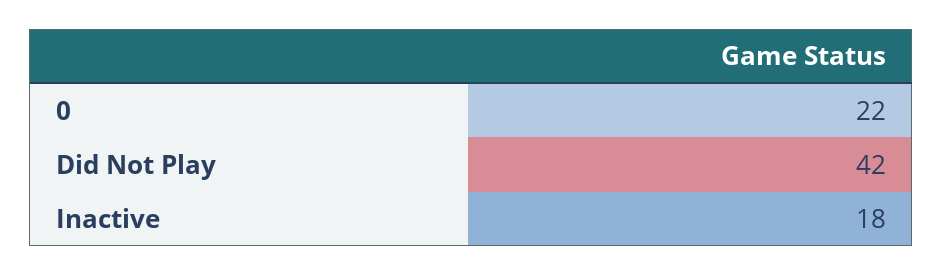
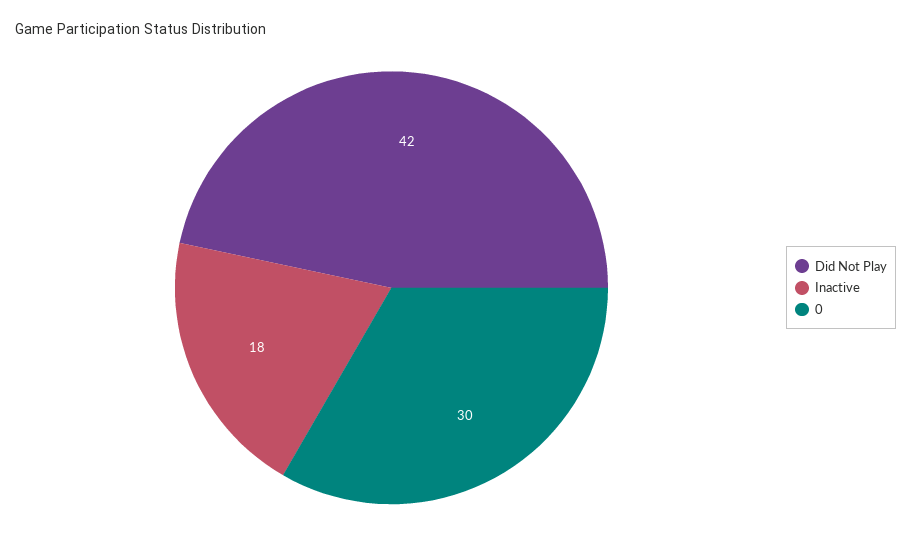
  {
-   "0": 22,
+   "0": 30,
    "Did Not Play": 42,
    "Inactive": 18
  }

